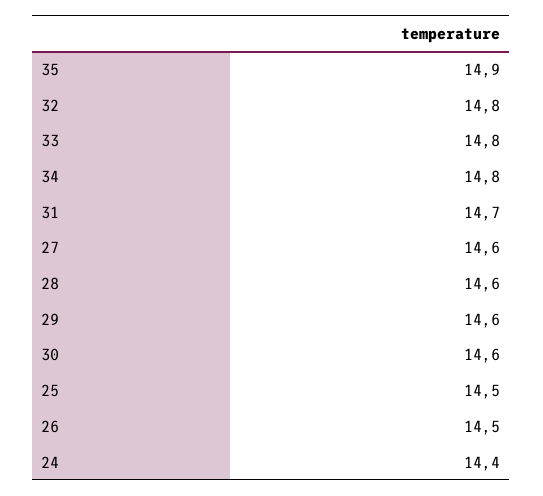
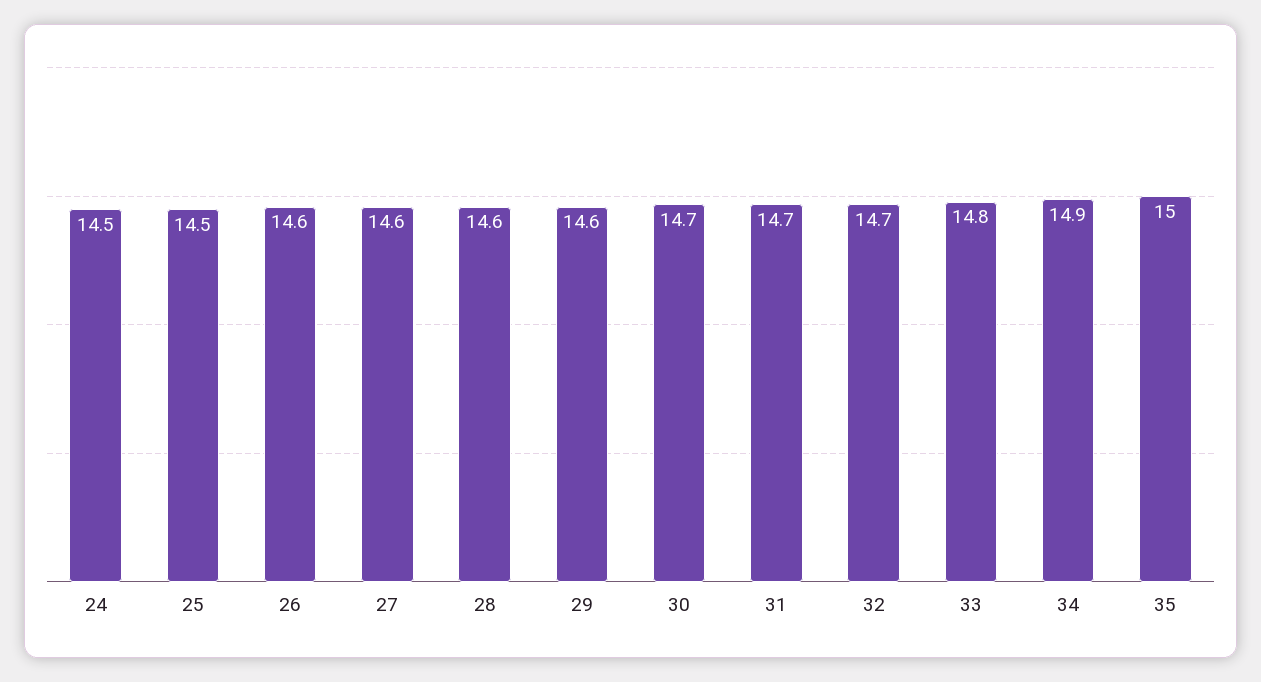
  {
-   "35": 14.9,
+   "35": 15,
-   "32": 14.8,
+   "32": 14.7,
    "33": 14.8,
-   "34": 14.8,
+   "34": 14.9,
    "31": 14.7,
    "27": 14.6,
    "28": 14.6,
    "29": 14.6,
-   "30": 14.6,
+   "30": 14.7,
    "25": 14.5,
-   "26": 14.5,
+   "26": 14.6,
-   "24": 14.4
+   "24": 14.5
  }

